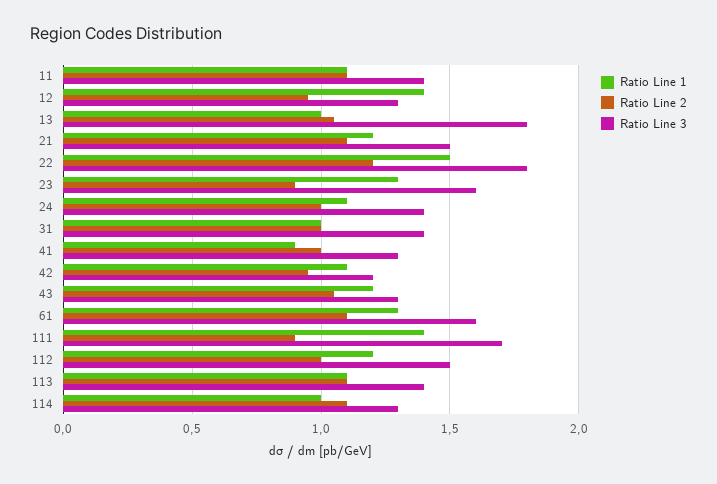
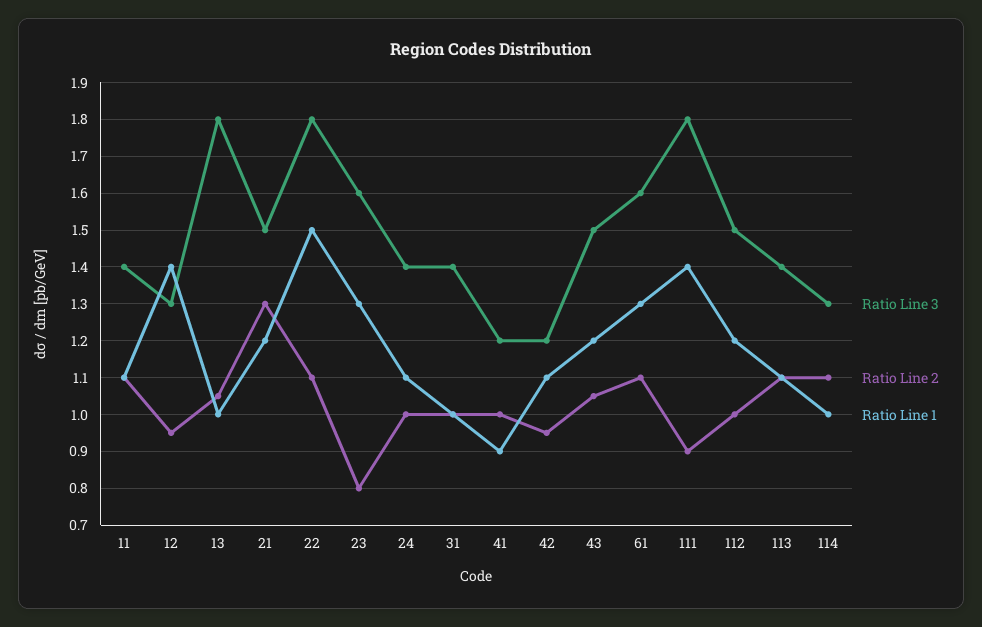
  {
    "Ratio Line 1": {
      "11": 1.1,
      "12": 1.4,
      "13": 1,
      "21": 1.2,
      "22": 1.5,
      "23": 1.3,
      "24": 1.1,
      "31": 1,
      "41": 0.9,
      "42": 1.1,
      "43": 1.2,
      "61": 1.3,
      "111": 1.4,
      "112": 1.2,
      "113": 1.1,
      "114": 1
    },
    "Ratio Line 2": {
      "11": 1.1,
      "12": 0.95,
      "13": 1.05,
-     "21": 1.1,
+     "21": 1.3,
-     "22": 1.2,
+     "22": 1.1,
-     "23": 0.9,
+     "23": 0.8,
      "24": 1,
      "31": 1,
      "41": 1,
      "42": 0.95,
      "43": 1.05,
      "61": 1.1,
      "111": 0.9,
      "112": 1,
      "113": 1.1,
      "114": 1.1
    },
    "Ratio Line 3": {
      "11": 1.4,
      "12": 1.3,
      "13": 1.8,
      "21": 1.5,
      "22": 1.8,
      "23": 1.6,
      "24": 1.4,
      "31": 1.4,
-     "41": 1.3,
+     "41": 1.2,
      "42": 1.2,
-     "43": 1.3,
+     "43": 1.5,
      "61": 1.6,
-     "111": 1.7,
+     "111": 1.8,
      "112": 1.5,
      "113": 1.4,
      "114": 1.3
    }
  }

